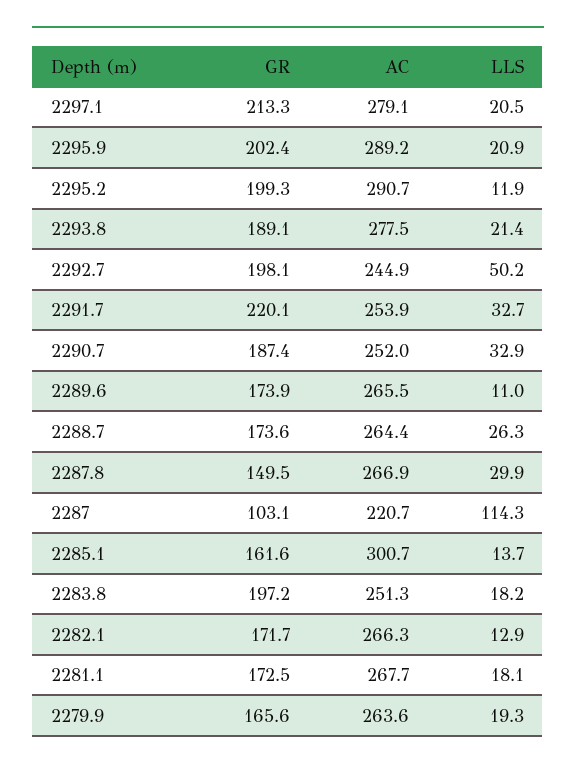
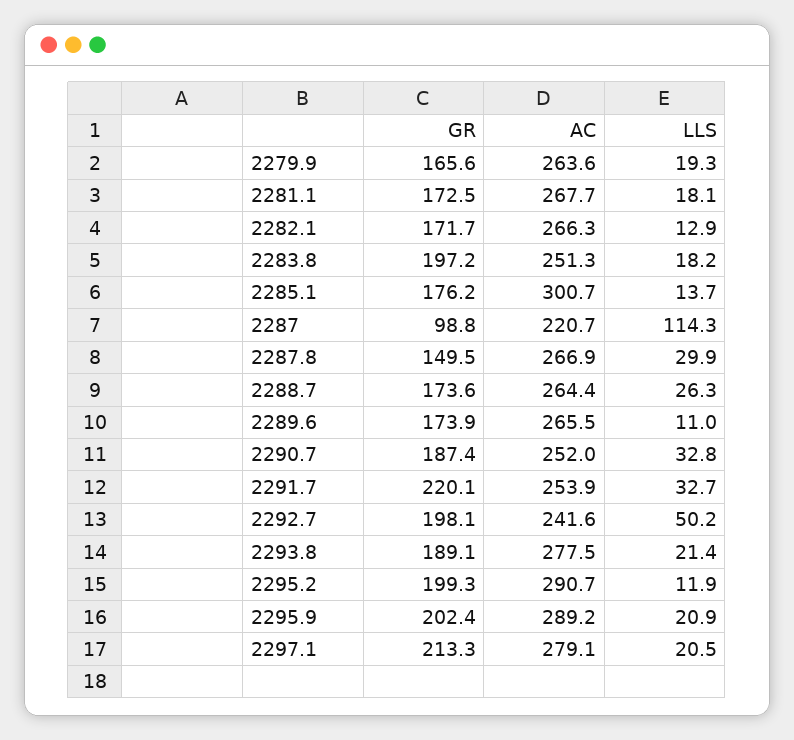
  {
    "GR": {
      "2297.1": 213.3,
      "2295.9": 202.4,
      "2295.2": 199.3,
      "2293.8": 189.1,
      "2292.7": 198.1,
      "2291.7": 220.1,
      "2290.7": 187.4,
      "2289.6": 173.9,
      "2288.7": 173.6,
      "2287.8": 149.5,
-     "2287": 103.1,
+     "2287": 98.8,
-     "2285.1": 161.6,
+     "2285.1": 176.2,
      "2283.8": 197.2,
      "2282.1": 171.7,
      "2281.1": 172.5,
      "2279.9": 165.6
    },
    "AC": {
      "2297.1": 279.1,
      "2295.9": 289.2,
      "2295.2": 290.7,
      "2293.8": 277.5,
-     "2292.7": 244.9,
+     "2292.7": 241.6,
      "2291.7": 253.9,
      "2290.7": 252,
      "2289.6": 265.5,
      "2288.7": 264.4,
      "2287.8": 266.9,
      "2287": 220.7,
      "2285.1": 300.7,
      "2283.8": 251.3,
      "2282.1": 266.3,
      "2281.1": 267.7,
      "2279.9": 263.6
    },
    "LLS": {
      "2297.1": 20.5,
      "2295.9": 20.9,
      "2295.2": 11.9,
      "2293.8": 21.4,
      "2292.7": 50.2,
      "2291.7": 32.7,
-     "2290.7": 32.9,
+     "2290.7": 32.8,
      "2289.6": 11,
      "2288.7": 26.3,
      "2287.8": 29.9,
      "2287": 114.3,
      "2285.1": 13.7,
      "2283.8": 18.2,
      "2282.1": 12.9,
      "2281.1": 18.1,
      "2279.9": 19.3
    }
  }

